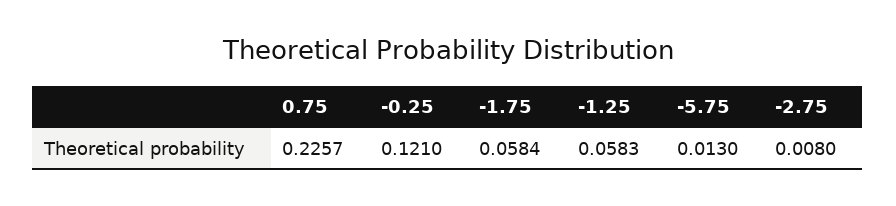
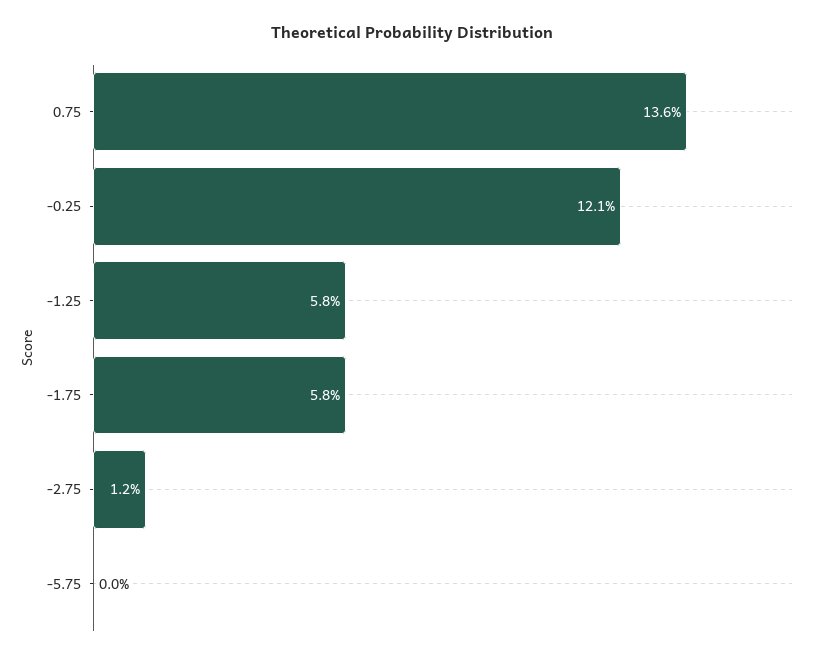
  {
-   "0.75": 0.2257,
+   "0.75": 0.136,
    "-0.25": 0.121,
    "-1.75": 0.0584,
    "-1.25": 0.0583,
-   "-5.75": 0.013,
+   "-5.75": 0,
-   "-2.75": 0.008
+   "-2.75": 0.012
  }

